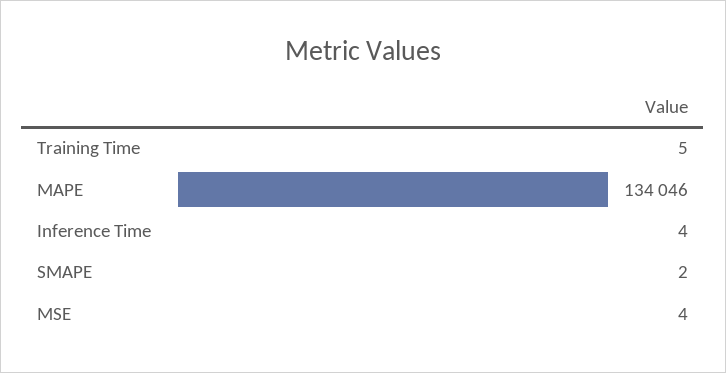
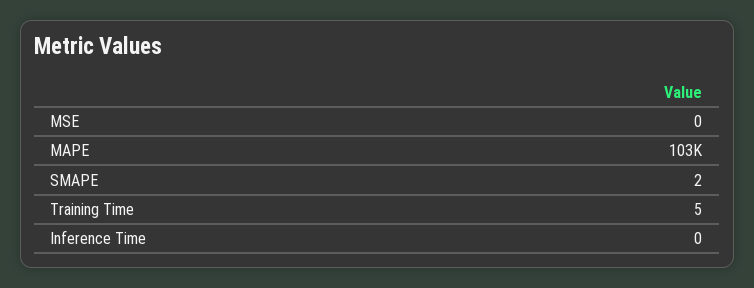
  {
    "Training Time": 5,
-   "MAPE": 134046,
+   "MAPE": 103000,
-   "Inference Time": 4,
+   "Inference Time": 0,
    "SMAPE": 2,
-   "MSE": 4
+   "MSE": 0
  }

